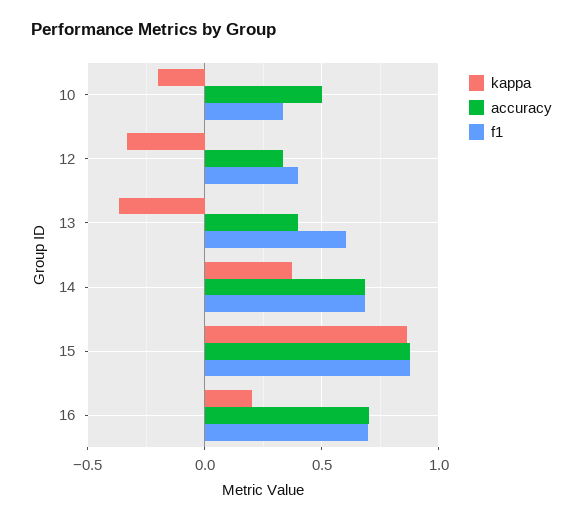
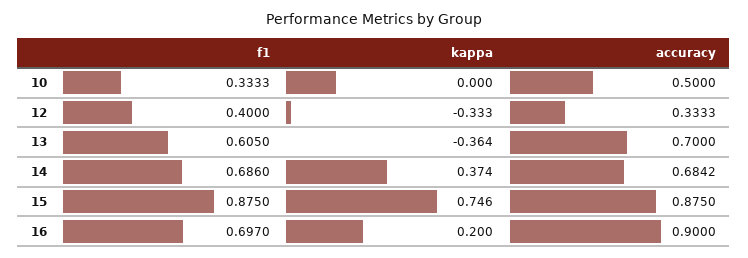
  {
    "kappa": {
-     "10": -0.2,
+     "10": 0,
      "12": -0.333,
      "13": -0.364,
      "14": 0.374,
-     "15": 0.85,
+     "15": 0.746,
      "16": 0.2
    },
    "accuracy": {
      "10": 0.5,
      "12": 0.3333,
-     "13": 0.4,
+     "13": 0.7,
      "14": 0.6842,
      "15": 0.875,
-     "16": 0.7
+     "16": 0.9
    },
    "f1": {
      "10": 0.3333,
      "12": 0.4,
      "13": 0.605,
      "14": 0.686,
      "15": 0.875,
      "16": 0.697
    }
  }

